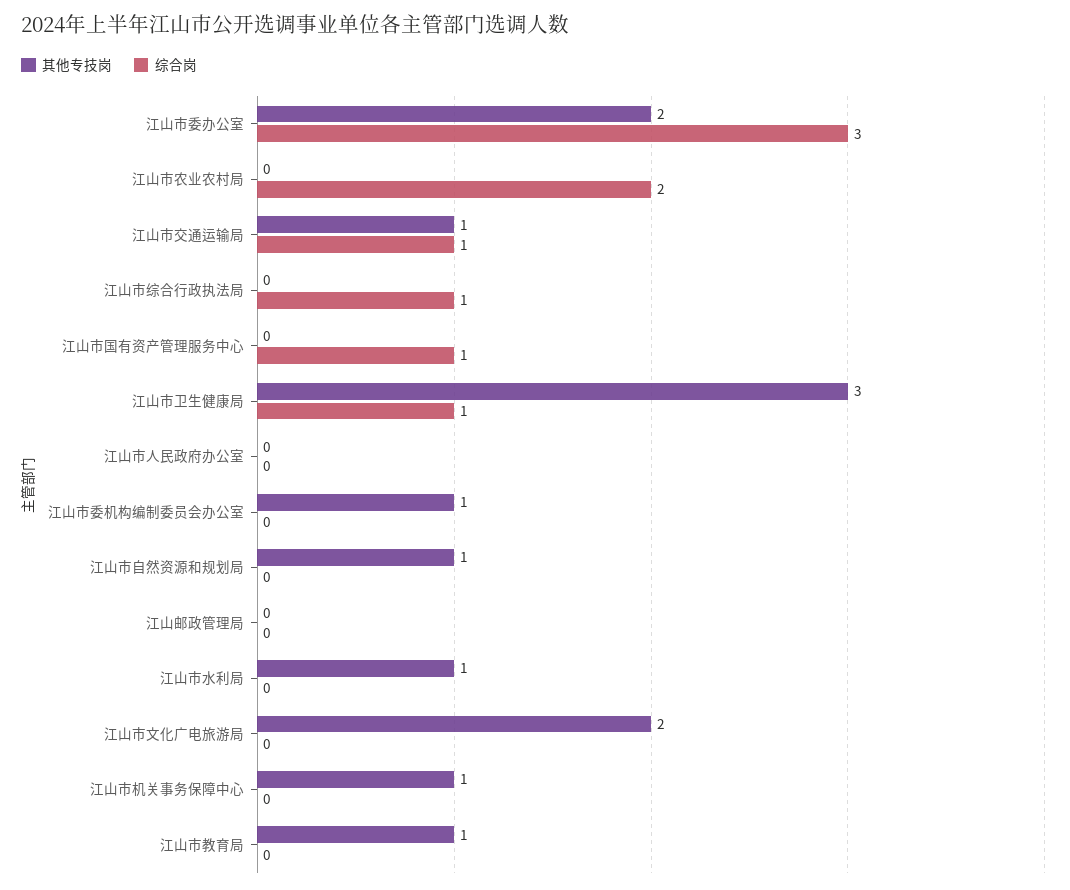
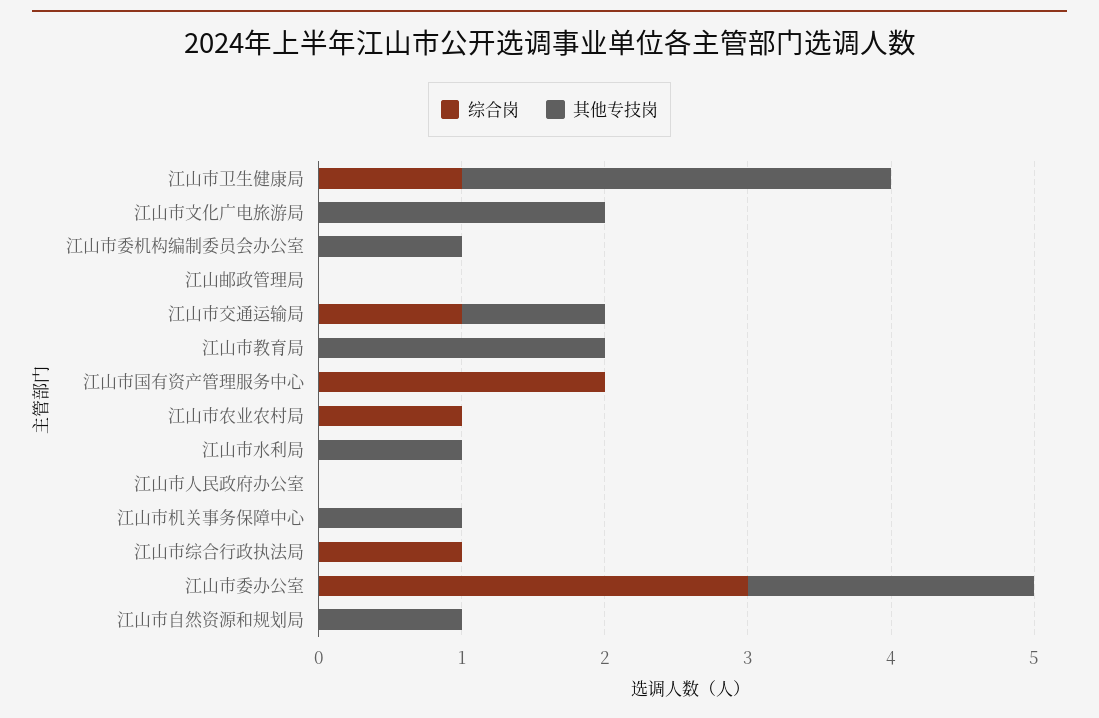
  {
    "其他专技岗": {
      "江山市委办公室": 2,
      "江山市农业农村局": 0,
      "江山市交通运输局": 1,
      "江山市综合行政执法局": 0,
      "江山市国有资产管理服务中心": 0,
      "江山市卫生健康局": 3,
      "江山市人民政府办公室": 0,
      "江山市委机构编制委员会办公室": 1,
      "江山市自然资源和规划局": 1,
      "江山邮政管理局": 0,
      "江山市水利局": 1,
      "江山市文化广电旅游局": 2,
      "江山市机关事务保障中心": 1,
-     "江山市教育局": 1
+     "江山市教育局": 2
    },
    "综合岗": {
      "江山市委办公室": 3,
-     "江山市农业农村局": 2,
+     "江山市农业农村局": 1,
      "江山市交通运输局": 1,
      "江山市综合行政执法局": 1,
-     "江山市国有资产管理服务中心": 1,
+     "江山市国有资产管理服务中心": 2,
      "江山市卫生健康局": 1,
      "江山市人民政府办公室": 0,
      "江山市委机构编制委员会办公室": 0,
      "江山市自然资源和规划局": 0,
      "江山邮政管理局": 0,
      "江山市水利局": 0,
      "江山市文化广电旅游局": 0,
      "江山市机关事务保障中心": 0,
      "江山市教育局": 0
    }
  }

